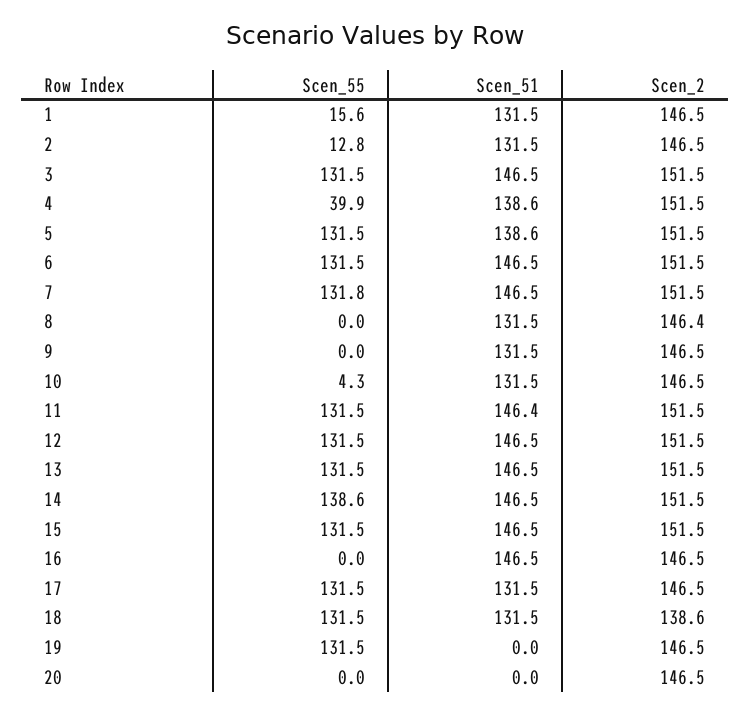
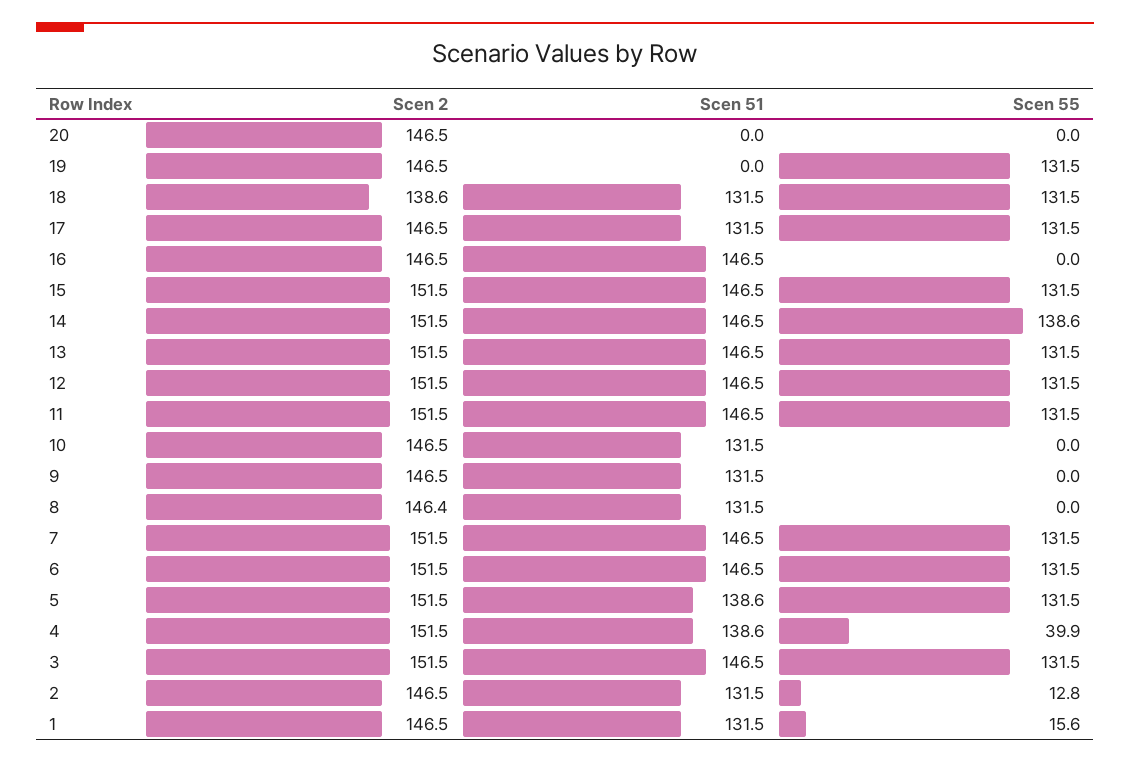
  {
    "Scen_55": {
      "1": 15.6,
      "2": 12.8,
      "3": 131.5,
      "4": 39.9,
      "5": 131.5,
      "6": 131.5,
-     "7": 131.8,
+     "7": 131.5,
      "8": 0,
      "9": 0,
-     "10": 4.3,
+     "10": 0,
      "11": 131.5,
      "12": 131.5,
      "13": 131.5,
      "14": 138.6,
      "15": 131.5,
      "16": 0,
      "17": 131.5,
      "18": 131.5,
      "19": 131.5,
      "20": 0
    },
    "Scen_51": {
      "1": 131.5,
      "2": 131.5,
      "3": 146.5,
      "4": 138.6,
      "5": 138.6,
      "6": 146.5,
      "7": 146.5,
      "8": 131.5,
      "9": 131.5,
      "10": 131.5,
-     "11": 146.4,
+     "11": 146.5,
      "12": 146.5,
      "13": 146.5,
      "14": 146.5,
      "15": 146.5,
      "16": 146.5,
      "17": 131.5,
      "18": 131.5,
      "19": 0,
      "20": 0
    },
    "Scen_2": {
      "1": 146.5,
      "2": 146.5,
      "3": 151.5,
      "4": 151.5,
      "5": 151.5,
      "6": 151.5,
      "7": 151.5,
      "8": 146.4,
      "9": 146.5,
      "10": 146.5,
      "11": 151.5,
      "12": 151.5,
      "13": 151.5,
      "14": 151.5,
      "15": 151.5,
      "16": 146.5,
      "17": 146.5,
      "18": 138.6,
      "19": 146.5,
      "20": 146.5
    }
  }

